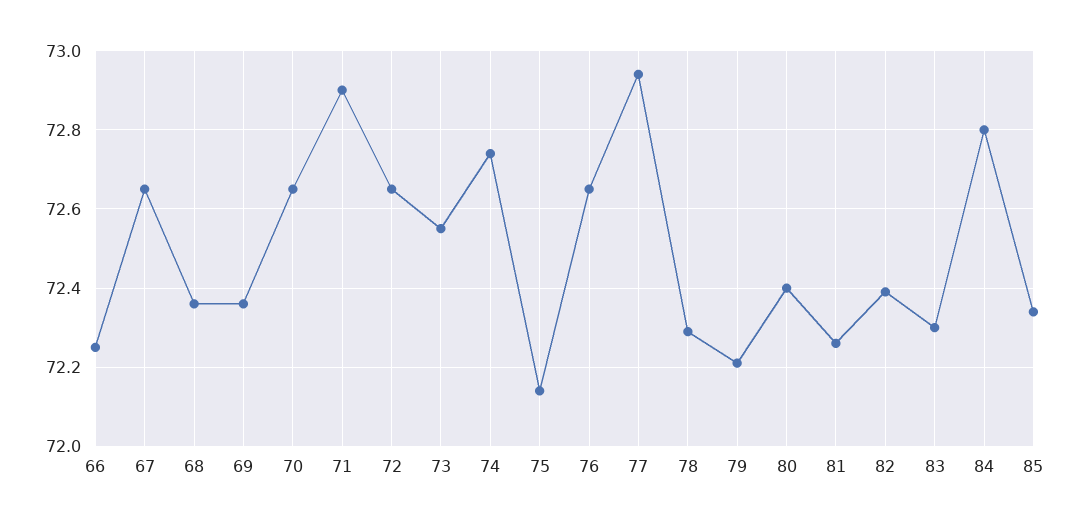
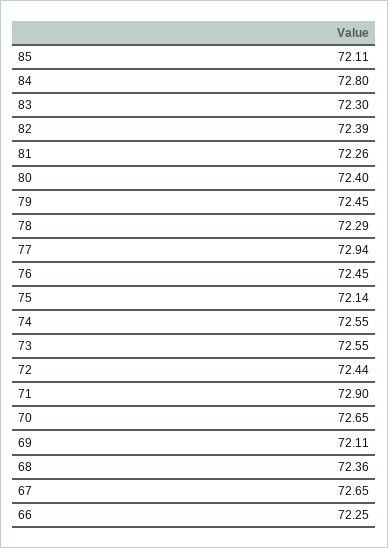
  {
    "66": 72.25,
    "67": 72.65,
    "68": 72.36,
-   "69": 72.35,
+   "69": 72.11,
    "70": 72.65,
    "71": 72.9,
-   "72": 72.65,
+   "72": 72.44,
    "73": 72.55,
-   "74": 72.75,
+   "74": 72.55,
    "75": 72.14,
-   "76": 72.65,
+   "76": 72.45,
    "77": 72.94,
    "78": 72.29,
-   "79": 72.2,
+   "79": 72.45,
    "80": 72.4,
    "81": 72.26,
    "82": 72.39,
    "83": 72.3,
    "84": 72.8,
-   "85": 72.35
+   "85": 72.11
  }

